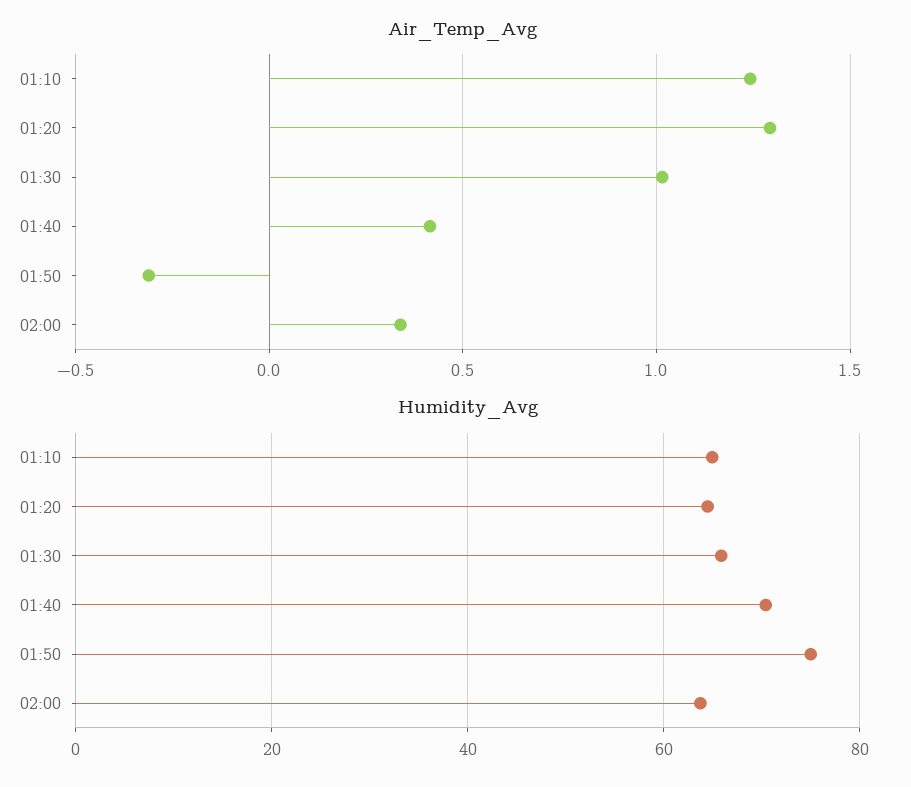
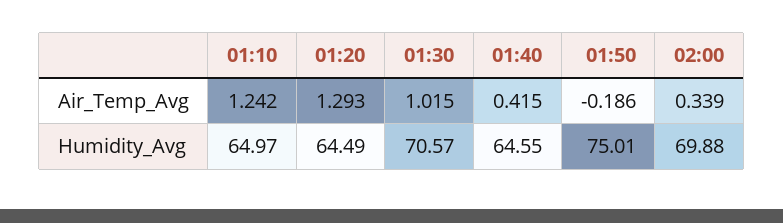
  {
    "Air_Temp_Avg": {
      "01:10": 1.242,
      "01:20": 1.293,
      "01:30": 1.015,
      "01:40": 0.415,
-     "01:50": -0.3,
+     "01:50": -0.186,
      "02:00": 0.339
    },
    "Humidity_Avg": {
      "01:10": 64.97,
      "01:20": 64.49,
-     "01:30": 66,
+     "01:30": 70.57,
-     "01:40": 70,
+     "01:40": 64.55,
      "01:50": 75.01,
-     "02:00": 64
+     "02:00": 69.88
    }
  }

